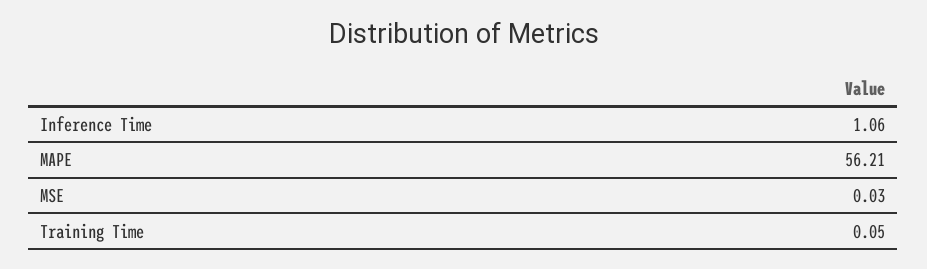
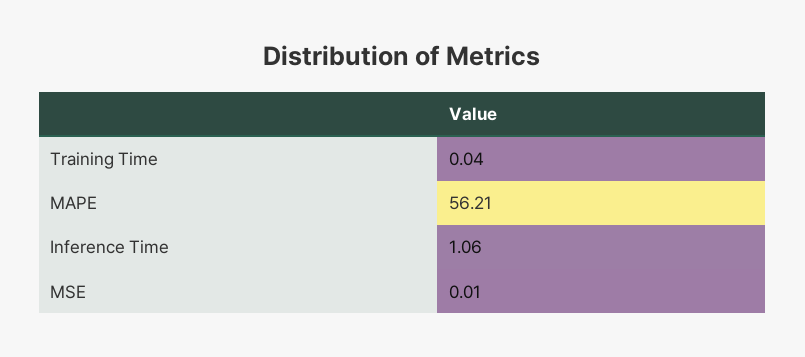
  {
    "Inference Time": 1.06,
    "MAPE": 56.21,
-   "MSE": 0.03,
+   "MSE": 0.01,
-   "Training Time": 0.05
+   "Training Time": 0.04
  }

